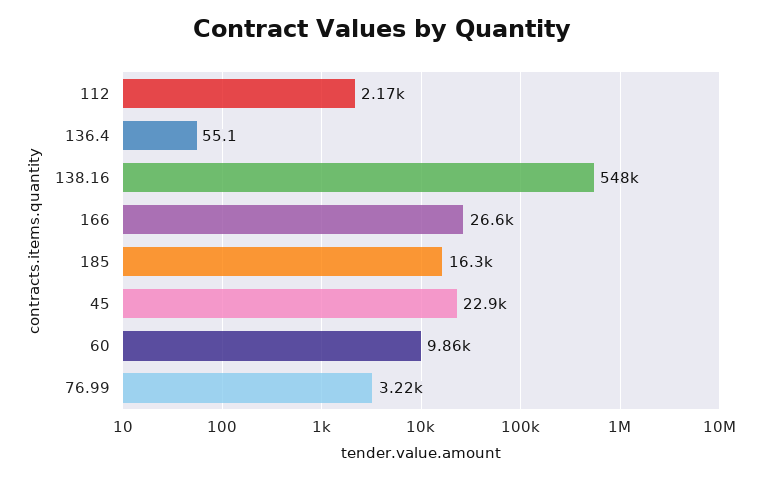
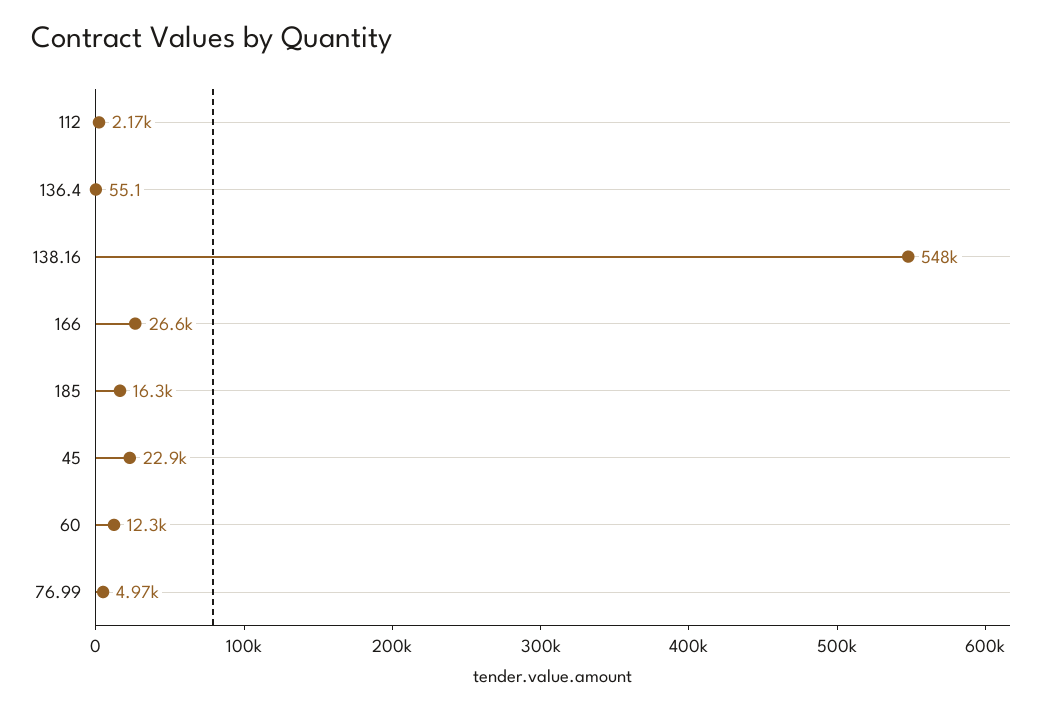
  {
    "112": 2170,
    "136.4": 55.1,
    "138.16": 548000,
    "166": 26600,
    "185": 16300,
    "45": 22900,
-   "60": 9860,
+   "60": 12300,
-   "76.99": 3220
+   "76.99": 4970
  }

